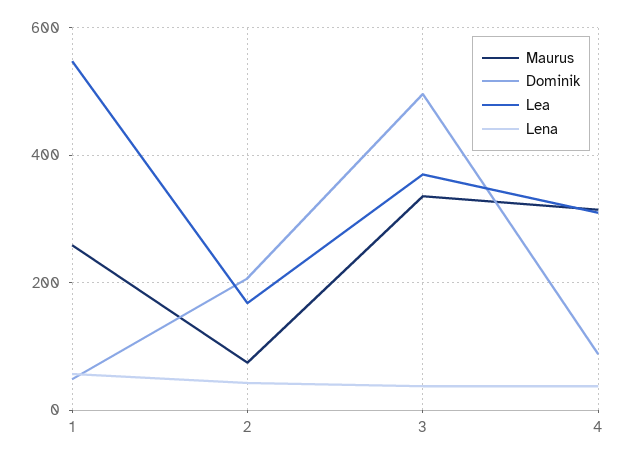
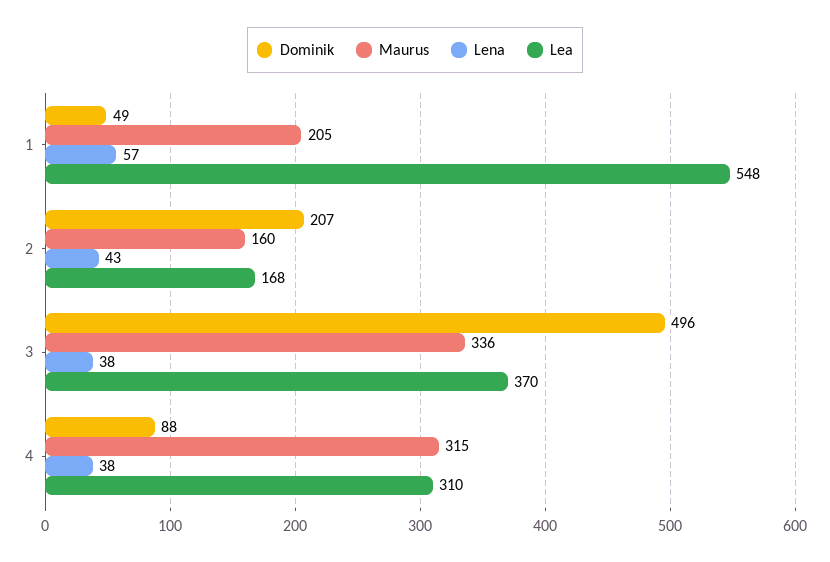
  {
    "Maurus": {
-     "1": 260,
+     "1": 205,
-     "2": 80,
+     "2": 160,
      "3": 336,
      "4": 315
    },
    "Dominik": {
      "1": 49,
      "2": 207,
      "3": 496,
      "4": 88
    },
    "Lea": {
      "1": 548,
      "2": 168,
      "3": 370,
      "4": 310
    },
    "Lena": {
      "1": 57,
      "2": 43,
      "3": 38,
      "4": 38
    }
  }

